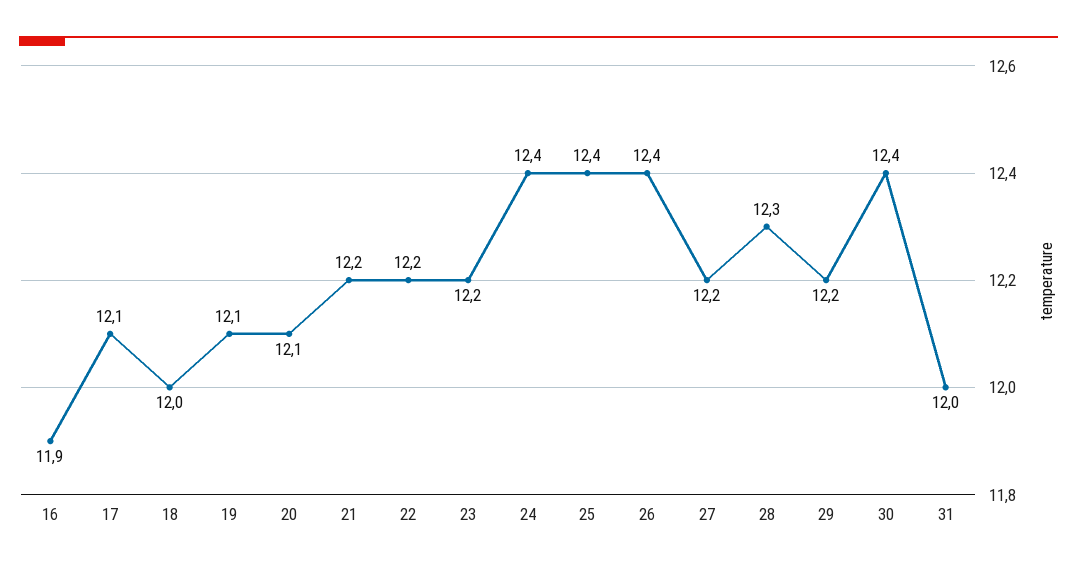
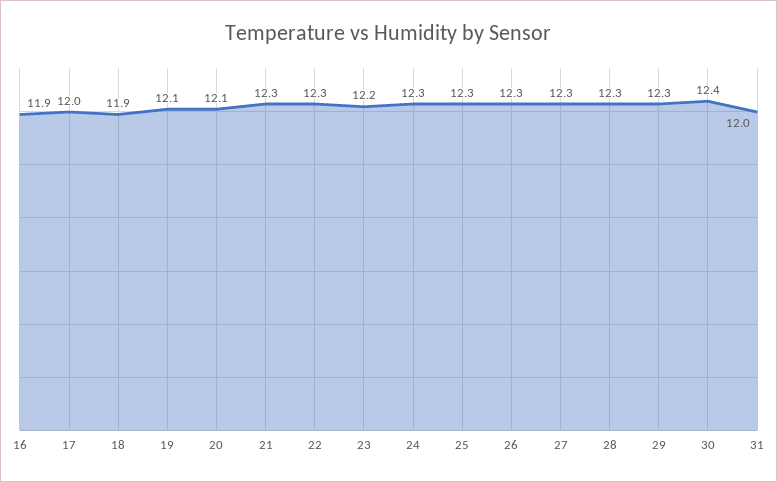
  {
    "16": 11.9,
-   "17": 12.1,
+   "17": 12,
-   "18": 12,
+   "18": 11.9,
    "19": 12.1,
    "20": 12.1,
-   "21": 12.2,
+   "21": 12.3,
-   "22": 12.2,
+   "22": 12.3,
    "23": 12.2,
-   "24": 12.4,
+   "24": 12.3,
-   "25": 12.4,
+   "25": 12.3,
-   "26": 12.4,
+   "26": 12.3,
-   "27": 12.2,
+   "27": 12.3,
    "28": 12.3,
-   "29": 12.2,
+   "29": 12.3,
    "30": 12.4,
    "31": 12
  }

